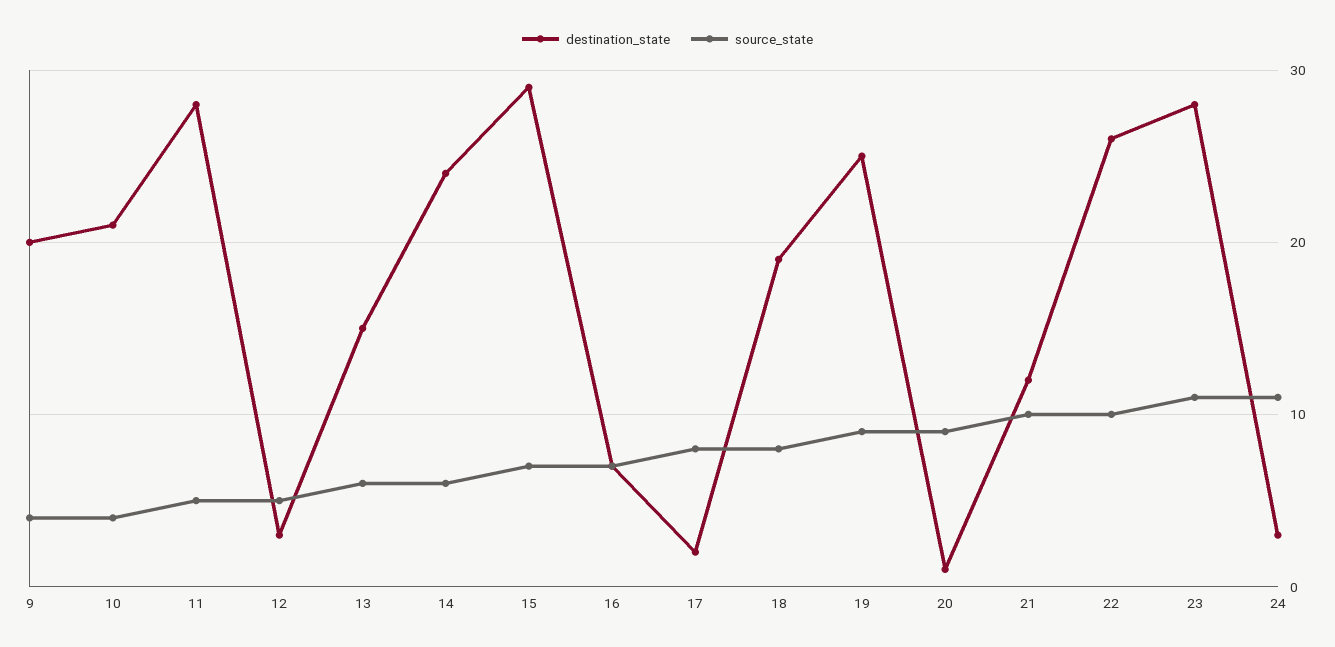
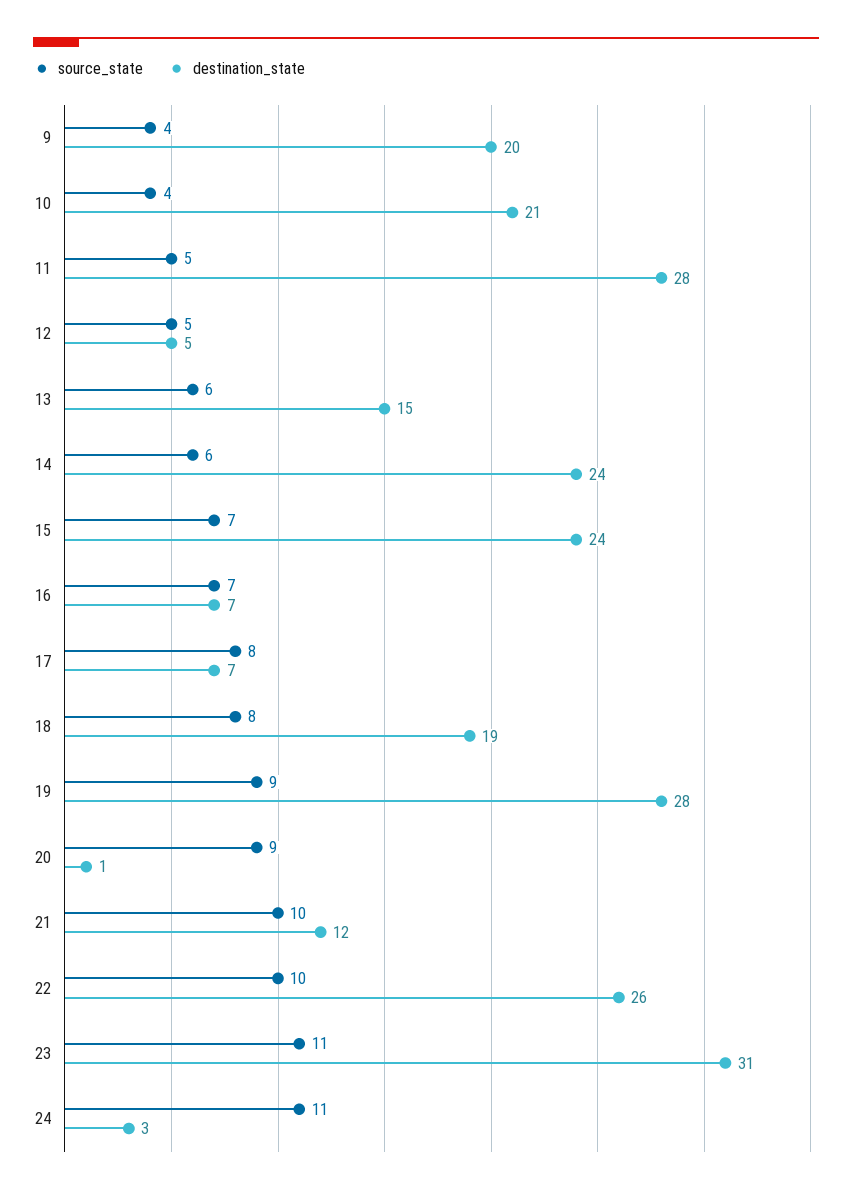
  {
    "destination_state": {
      "9": 20,
      "10": 21,
      "11": 28,
-     "12": 3,
+     "12": 5,
      "13": 15,
      "14": 24,
-     "15": 29,
+     "15": 24,
      "16": 7,
-     "17": 2,
+     "17": 7,
      "18": 19,
-     "19": 25,
+     "19": 28,
      "20": 1,
      "21": 12,
      "22": 26,
-     "23": 28,
+     "23": 31,
      "24": 3
    },
    "source_state": {
      "9": 4,
      "10": 4,
      "11": 5,
      "12": 5,
      "13": 6,
      "14": 6,
      "15": 7,
      "16": 7,
      "17": 8,
      "18": 8,
      "19": 9,
      "20": 9,
      "21": 10,
      "22": 10,
      "23": 11,
      "24": 11
    }
  }

